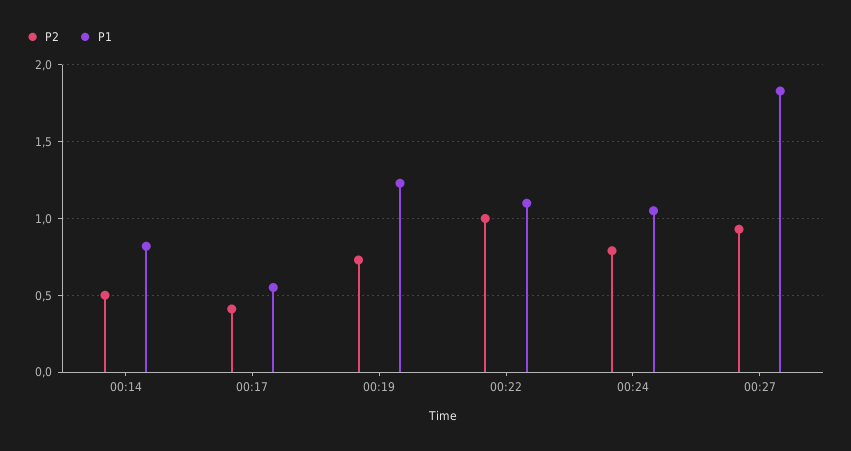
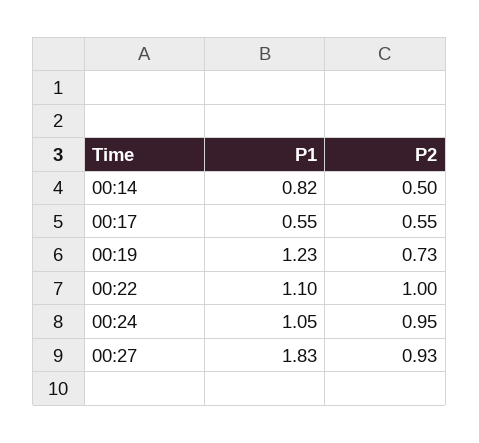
  {
    "P2": {
      "00:14": 0.5,
-     "00:17": 0.4,
+     "00:17": 0.55,
      "00:19": 0.73,
      "00:22": 1,
-     "00:24": 0.8,
+     "00:24": 0.95,
      "00:27": 0.93
    },
    "P1": {
      "00:14": 0.82,
      "00:17": 0.55,
      "00:19": 1.23,
      "00:22": 1.1,
      "00:24": 1.05,
      "00:27": 1.83
    }
  }

